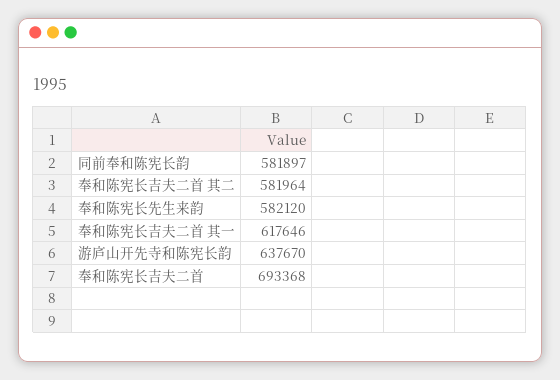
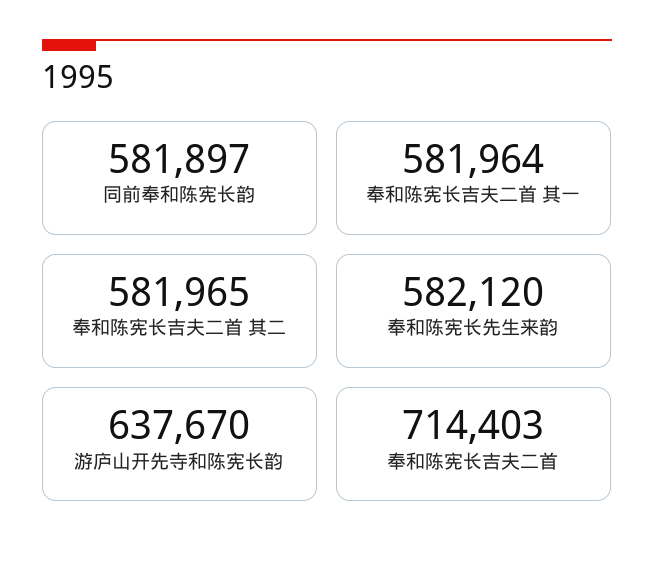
  {
    "同前奉和陈宪长韵": 581897,
-   "奉和陈宪长吉夫二首 其二": 581964,
+   "奉和陈宪长吉夫二首 其二": 581965,
    "奉和陈宪长先生来韵": 582120,
-   "奉和陈宪长吉夫二首 其一": 617646,
+   "奉和陈宪长吉夫二首 其一": 581964,
    "游庐山开先寺和陈宪长韵": 637670,
-   "奉和陈宪长吉夫二首": 693368
+   "奉和陈宪长吉夫二首": 714403
  }

